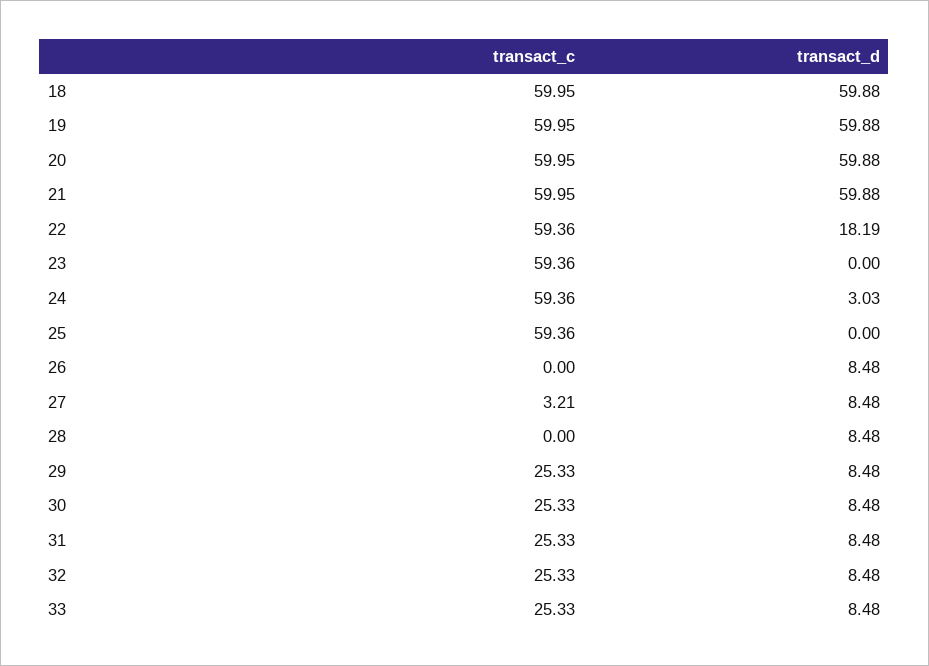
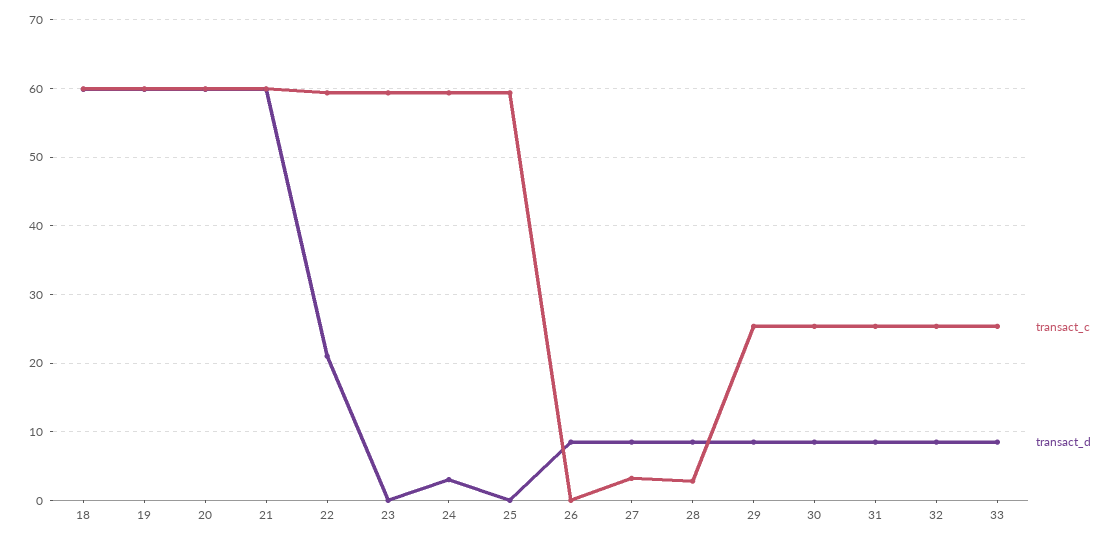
  {
    "transact_c": {
      "18": 59.95,
      "19": 59.95,
      "20": 59.95,
      "21": 59.95,
      "22": 59.36,
      "23": 59.36,
      "24": 59.36,
      "25": 59.36,
      "26": 0,
      "27": 3.21,
-     "28": 0,
+     "28": 3,
      "29": 25.33,
      "30": 25.33,
      "31": 25.33,
      "32": 25.33,
      "33": 25.33
    },
    "transact_d": {
      "18": 59.88,
      "19": 59.88,
      "20": 59.88,
      "21": 59.88,
-     "22": 18.19,
+     "22": 21,
      "23": 0,
      "24": 3.03,
      "25": 0,
      "26": 8.48,
      "27": 8.48,
      "28": 8.48,
      "29": 8.48,
      "30": 8.48,
      "31": 8.48,
      "32": 8.48,
      "33": 8.48
    }
  }

